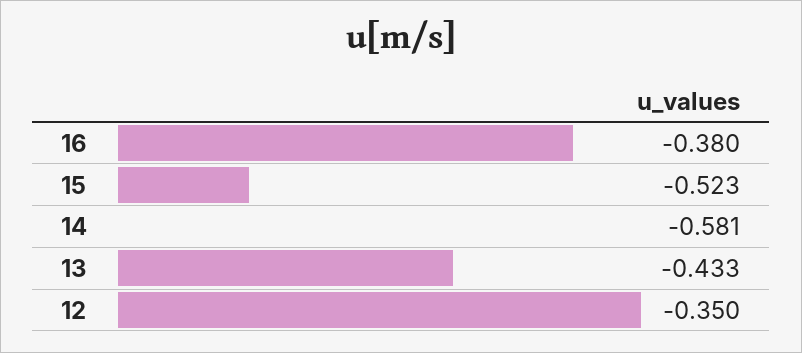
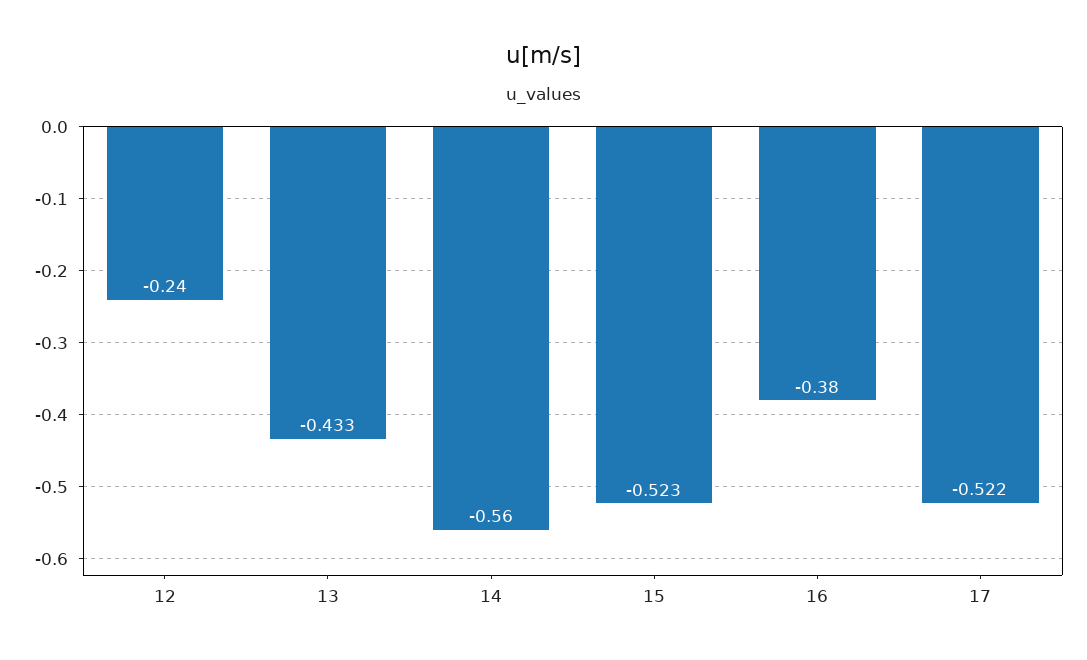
  {
    "16": -0.38,
    "15": -0.523,
-   "14": -0.581,
+   "14": -0.56,
    "13": -0.433,
-   "12": -0.35
+   "12": -0.24,
+   "17": -0.522
  }

